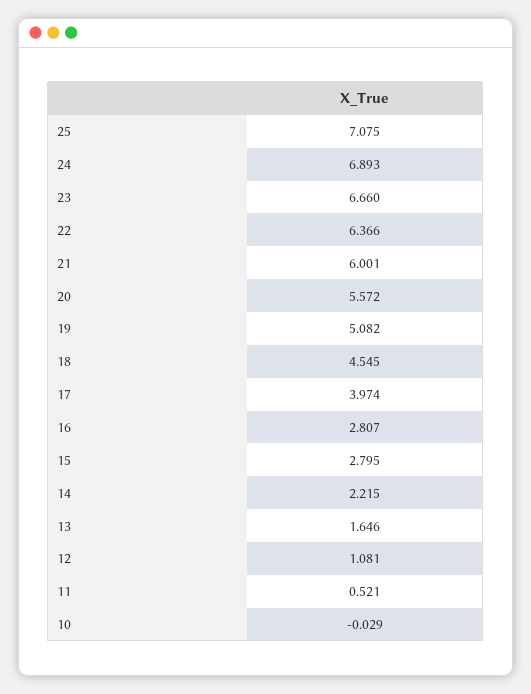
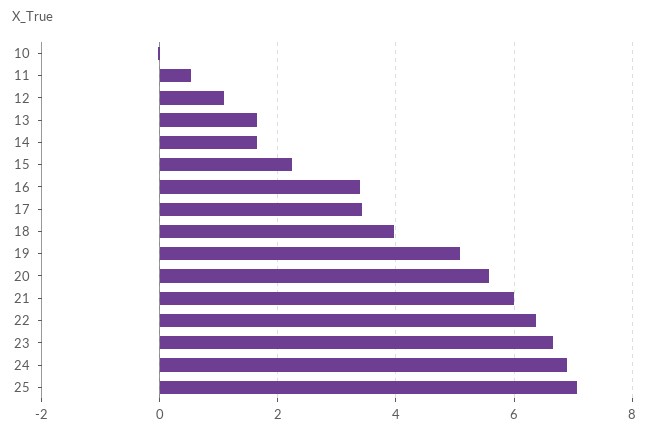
  {
    "25": 7.075,
    "24": 6.893,
    "23": 6.66,
    "22": 6.366,
    "21": 6.001,
    "20": 5.572,
    "19": 5.082,
-   "18": 4.545,
+   "18": 4,
-   "17": 3.974,
+   "17": 3.4,
-   "16": 2.807,
+   "16": 3.4,
-   "15": 2.795,
+   "15": 2.2,
-   "14": 2.215,
+   "14": 1.6,
    "13": 1.646,
    "12": 1.081,
    "11": 0.521,
    "10": -0.029
  }

